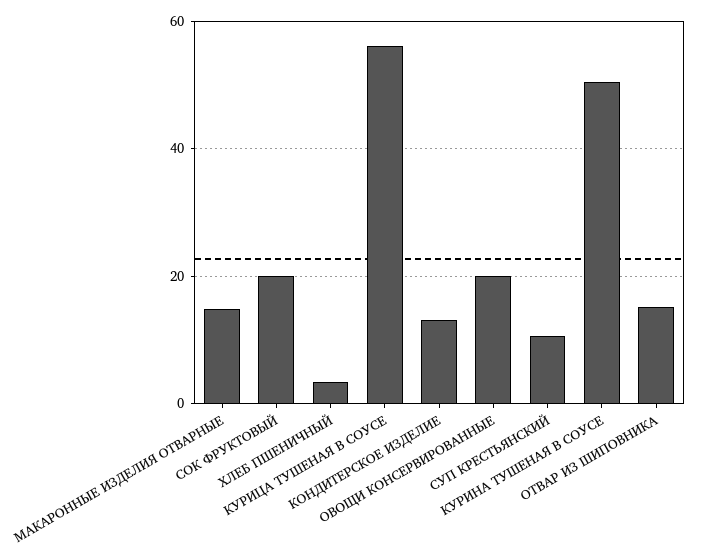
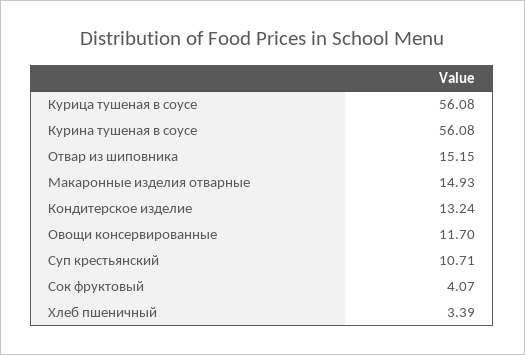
  {
    "МАКАРОННЫЕ ИЗДЕЛИЯ ОТВАРНЫЕ": 14.93,
-   "СОК ФРУКТОВЫЙ": 20,
+   "СОК ФРУКТОВЫЙ": 4.07,
    "ХЛЕБ ПШЕНИЧНЫЙ": 3.39,
    "КУРИЦА ТУШЕНАЯ В СОУСЕ": 56.08,
    "КОНДИТЕРСКОЕ ИЗДЕЛИЕ": 13.24,
-   "ОВОЩИ КОНСЕРВИРОВАННЫЕ": 20,
+   "ОВОЩИ КОНСЕРВИРОВАННЫЕ": 11.7,
    "СУП КРЕСТЬЯНСКИЙ": 10.71,
-   "КУРИНА ТУШЕНАЯ В СОУСЕ": 50,
+   "КУРИНА ТУШЕНАЯ В СОУСЕ": 56.08,
    "ОТВАР ИЗ ШИПОВНИКА": 15.15
  }

